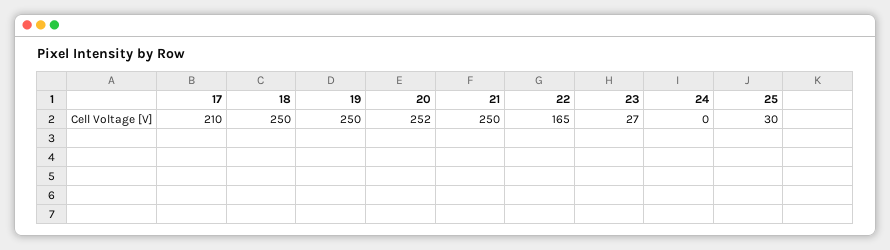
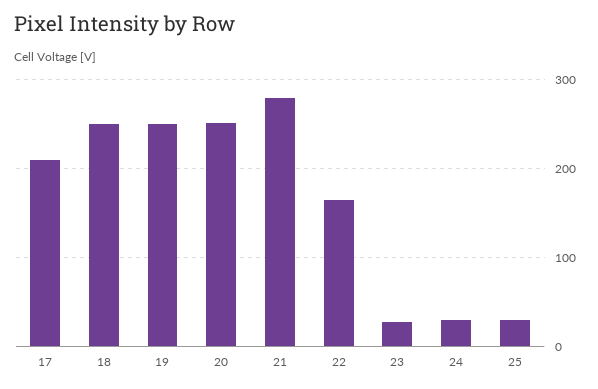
  {
    "17": 210,
    "18": 250,
    "19": 250,
    "20": 252,
-   "21": 250,
+   "21": 280,
    "22": 165,
    "23": 27,
-   "24": 0,
+   "24": 30,
    "25": 30
  }

